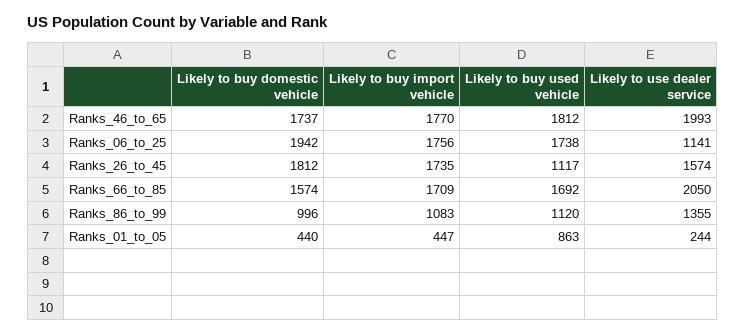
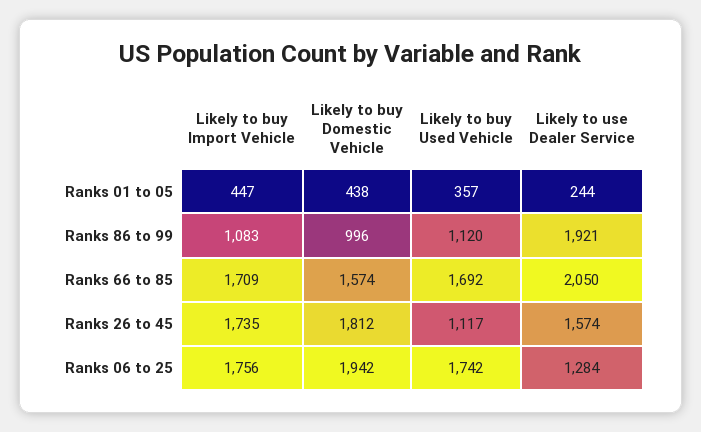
  {
    "Likely to buy domestic vehicle": {
-     "Ranks_46_to_65": 1737,
      "Ranks_06_to_25": 1942,
      "Ranks_26_to_45": 1812,
      "Ranks_66_to_85": 1574,
      "Ranks_86_to_99": 996,
-     "Ranks_01_to_05": 440
+     "Ranks_01_to_05": 438
    },
    "Likely to buy import vehicle": {
-     "Ranks_46_to_65": 1770,
      "Ranks_06_to_25": 1756,
      "Ranks_26_to_45": 1735,
      "Ranks_66_to_85": 1709,
      "Ranks_86_to_99": 1083,
      "Ranks_01_to_05": 447
    },
    "Likely to buy used vehicle": {
-     "Ranks_46_to_65": 1812,
-     "Ranks_06_to_25": 1738,
+     "Ranks_06_to_25": 1742,
      "Ranks_26_to_45": 1117,
      "Ranks_66_to_85": 1692,
      "Ranks_86_to_99": 1120,
-     "Ranks_01_to_05": 863
+     "Ranks_01_to_05": 357
    },
    "Likely to use dealer service": {
-     "Ranks_46_to_65": 1993,
-     "Ranks_06_to_25": 1141,
+     "Ranks_06_to_25": 1284,
      "Ranks_26_to_45": 1574,
      "Ranks_66_to_85": 2050,
-     "Ranks_86_to_99": 1355,
+     "Ranks_86_to_99": 1921,
      "Ranks_01_to_05": 244
    }
  }

